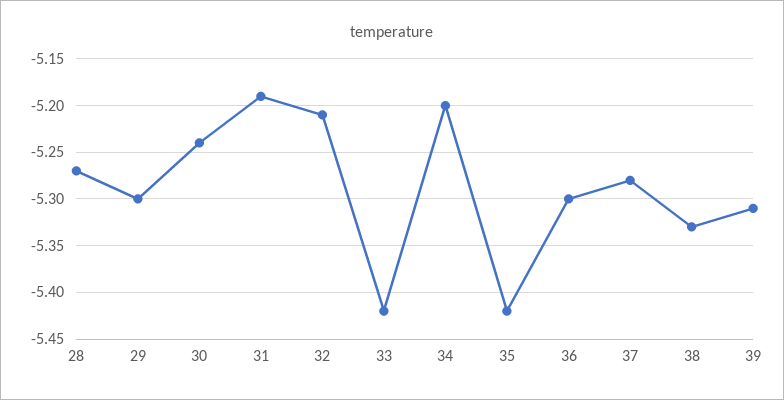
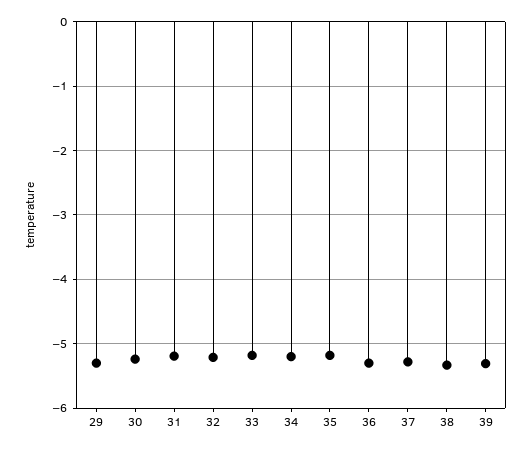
  {
-   "28": -5.27,
    "29": -5.3,
    "30": -5.24,
    "31": -5.19,
    "32": -5.21,
-   "33": -5.42,
+   "33": -5.2,
    "34": -5.2,
-   "35": -5.42,
+   "35": -5.2,
    "36": -5.3,
    "37": -5.28,
    "38": -5.33,
    "39": -5.31
  }

